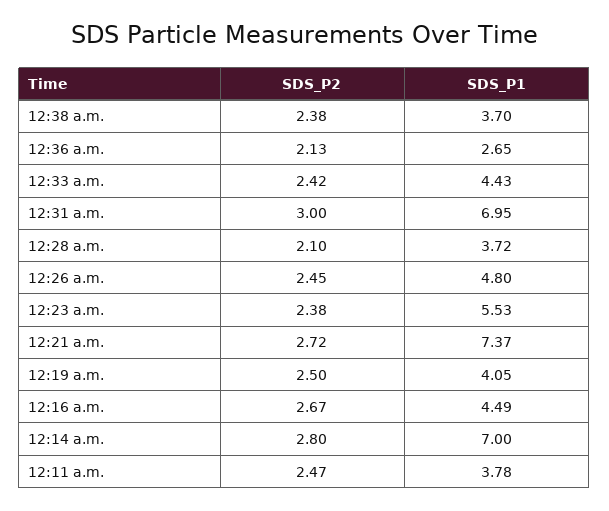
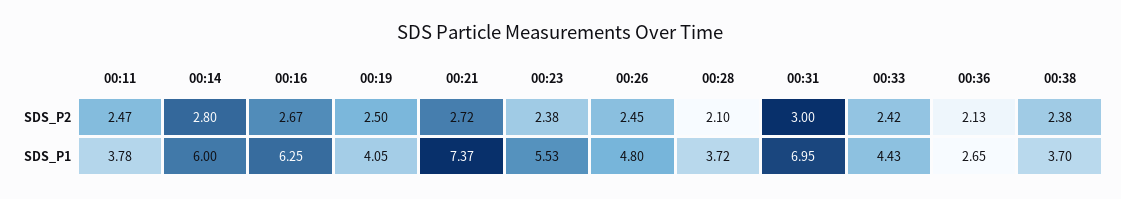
  {
    "SDS_P2": {
      "12:38 a.m.": 2.38,
      "12:36 a.m.": 2.13,
      "12:33 a.m.": 2.42,
      "12:31 a.m.": 3,
      "12:28 a.m.": 2.1,
      "12:26 a.m.": 2.45,
      "12:23 a.m.": 2.38,
      "12:21 a.m.": 2.72,
      "12:19 a.m.": 2.5,
      "12:16 a.m.": 2.67,
      "12:14 a.m.": 2.8,
      "12:11 a.m.": 2.47
    },
    "SDS_P1": {
      "12:38 a.m.": 3.7,
      "12:36 a.m.": 2.65,
      "12:33 a.m.": 4.43,
      "12:31 a.m.": 6.95,
      "12:28 a.m.": 3.72,
      "12:26 a.m.": 4.8,
      "12:23 a.m.": 5.53,
      "12:21 a.m.": 7.37,
      "12:19 a.m.": 4.05,
-     "12:16 a.m.": 4.49,
+     "12:16 a.m.": 6.25,
-     "12:14 a.m.": 7,
+     "12:14 a.m.": 6,
      "12:11 a.m.": 3.78
    }
  }

